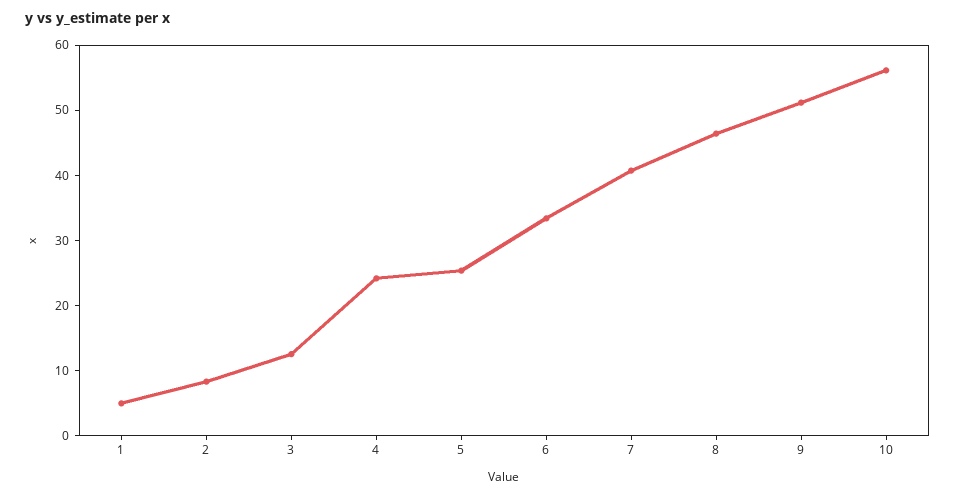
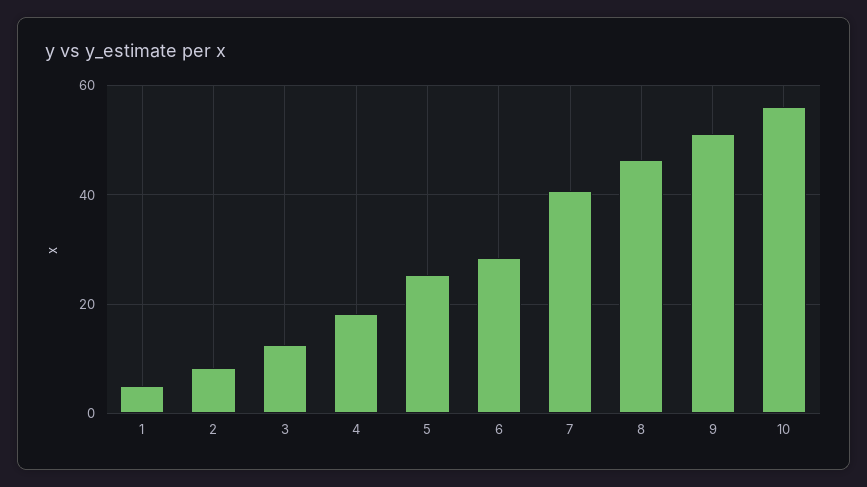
  {
    "1": 6,
    "2": 8,
    "3": 12,
-   "4": 24,
+   "4": 18,
    "5": 26,
-   "6": 34,
+   "6": 28,
    "7": 40,
    "8": 46,
    "9": 52,
    "10": 56
  }

